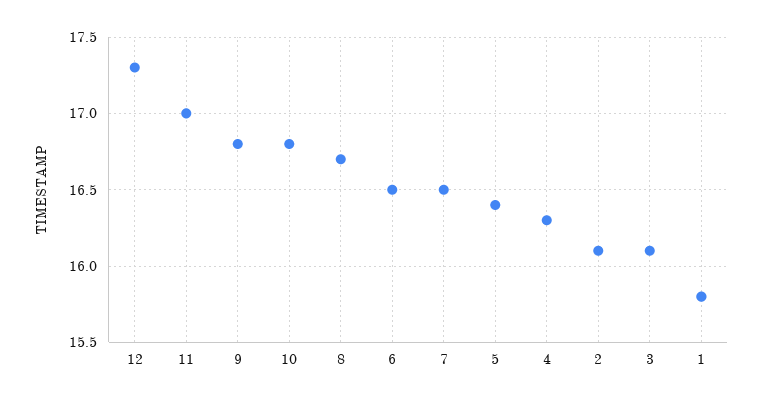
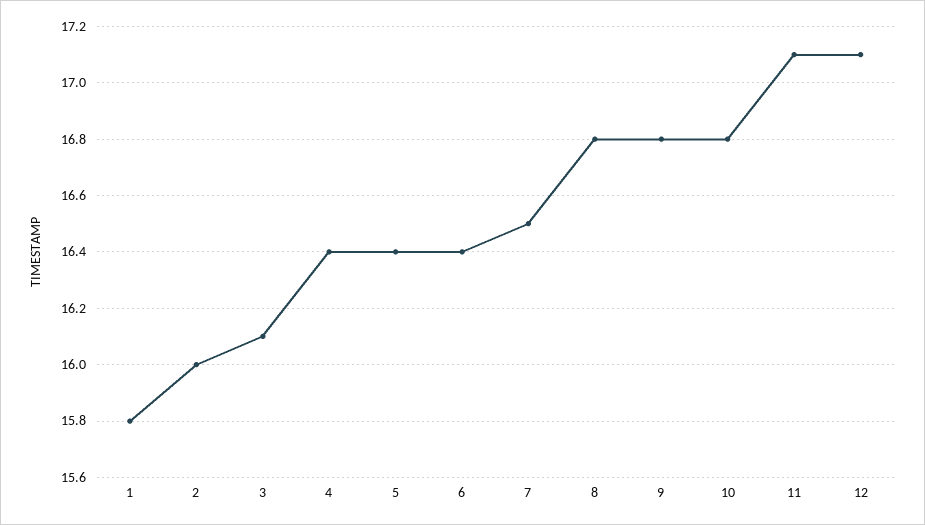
  {
-   "12": 17.3,
+   "12": 17.1,
-   "11": 17,
+   "11": 17.1,
    "9": 16.8,
    "10": 16.8,
-   "8": 16.7,
+   "8": 16.8,
-   "6": 16.5,
+   "6": 16.4,
    "7": 16.5,
    "5": 16.4,
-   "4": 16.3,
+   "4": 16.4,
-   "2": 16.1,
+   "2": 16,
    "3": 16.1,
    "1": 15.8
  }

